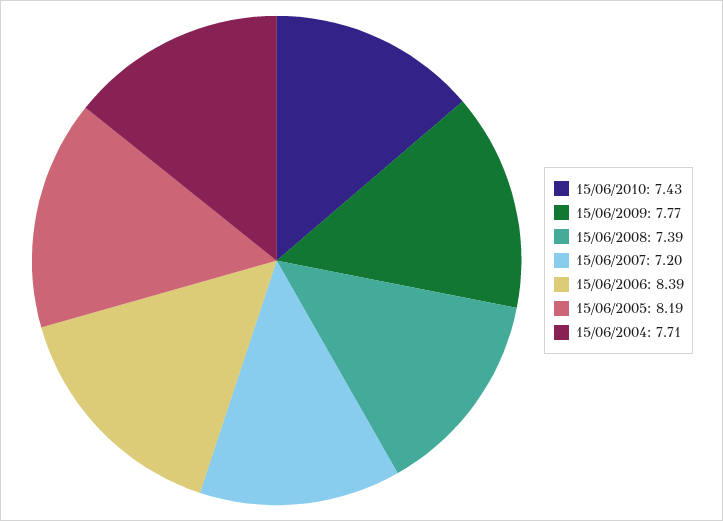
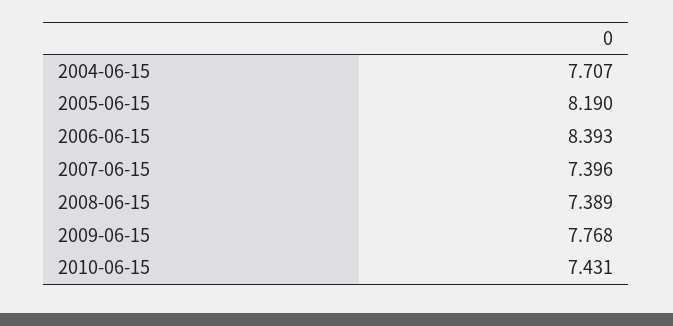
  {
    "15/06/2010": 7.431,
    "15/06/2009": 7.768,
    "15/06/2008": 7.389,
-   "15/06/2007": 7.2,
+   "15/06/2007": 7.396,
    "15/06/2006": 8.393,
    "15/06/2005": 8.19,
    "15/06/2004": 7.707
  }

